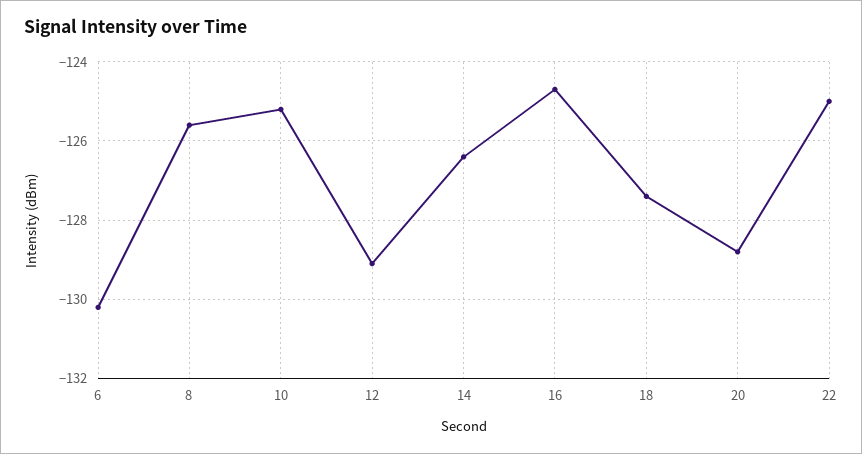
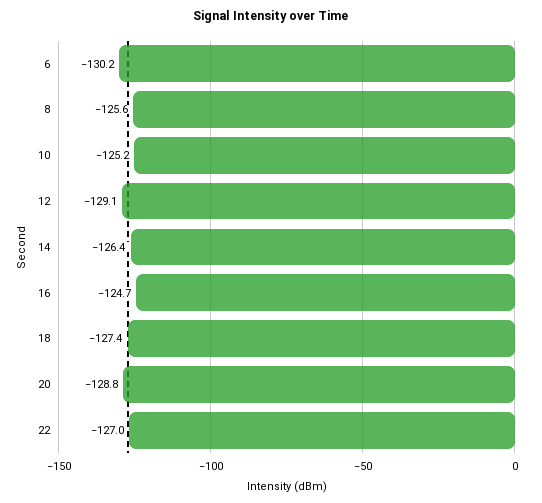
  {
    "6": -130.2,
    "8": -125.6,
    "10": -125.2,
    "12": -129.1,
    "14": -126.4,
    "16": -124.7,
    "18": -127.4,
    "20": -128.8,
-   "22": -125
+   "22": -127
  }

